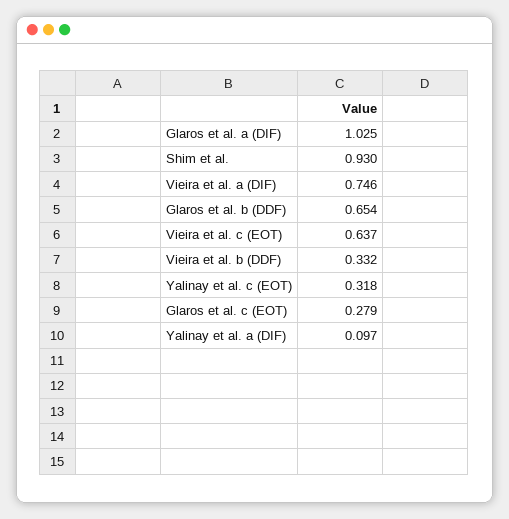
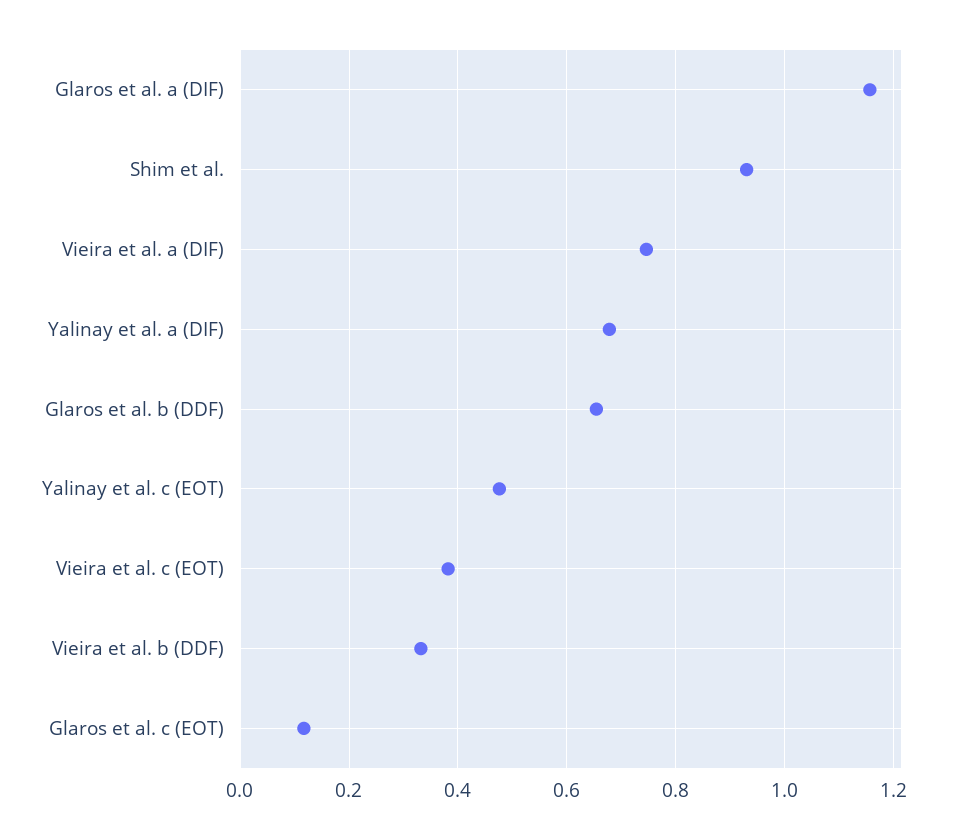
  {
-   "Glaros et al. a (DIF)": 1.025,
+   "Glaros et al. a (DIF)": 1.16,
    "Shim et al.": 0.93,
    "Vieira et al. a (DIF)": 0.746,
    "Glaros et al. b (DDF)": 0.654,
-   "Vieira et al. c (EOT)": 0.637,
+   "Vieira et al. c (EOT)": 0.38,
    "Vieira et al. b (DDF)": 0.332,
-   "Yalinay et al. c (EOT)": 0.318,
+   "Yalinay et al. c (EOT)": 0.48,
-   "Glaros et al. c (EOT)": 0.279,
+   "Glaros et al. c (EOT)": 0.12,
-   "Yalinay et al. a (DIF)": 0.097
+   "Yalinay et al. a (DIF)": 0.68
  }

